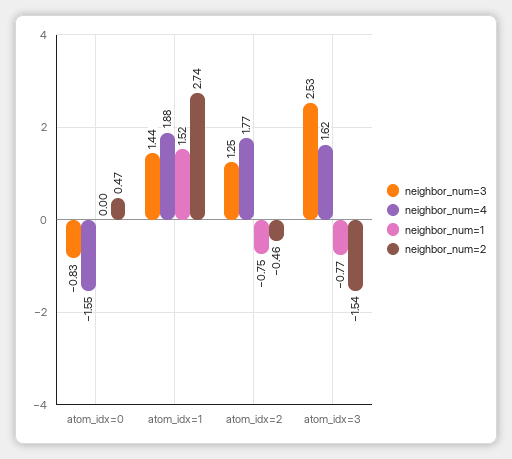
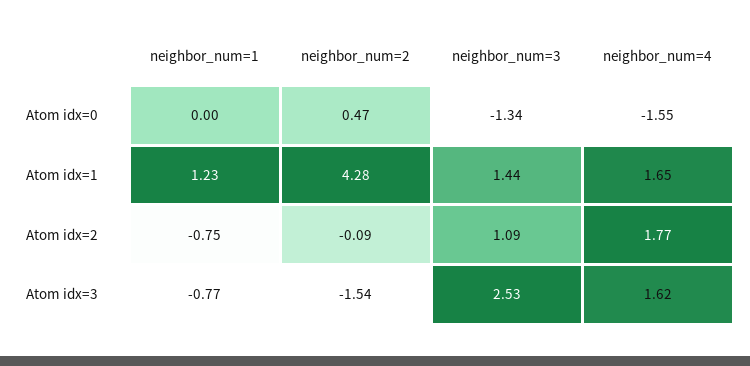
  {
    "neighbor_num=3": {
-     "atom_idx=0": -0.83,
+     "atom_idx=0": -1.34,
      "atom_idx=1": 1.44,
-     "atom_idx=2": 1.25,
+     "atom_idx=2": 1.09,
      "atom_idx=3": 2.53
    },
    "neighbor_num=4": {
      "atom_idx=0": -1.55,
-     "atom_idx=1": 1.88,
+     "atom_idx=1": 1.65,
      "atom_idx=2": 1.77,
      "atom_idx=3": 1.62
    },
    "neighbor_num=1": {
      "atom_idx=0": 0,
-     "atom_idx=1": 1.52,
+     "atom_idx=1": 1.23,
      "atom_idx=2": -0.75,
      "atom_idx=3": -0.77
    },
    "neighbor_num=2": {
      "atom_idx=0": 0.47,
-     "atom_idx=1": 2.74,
+     "atom_idx=1": 4.28,
-     "atom_idx=2": -0.46,
+     "atom_idx=2": -0.09,
      "atom_idx=3": -1.54
    }
  }

